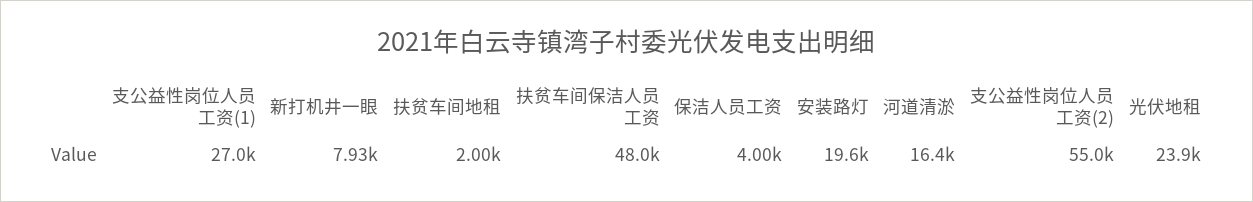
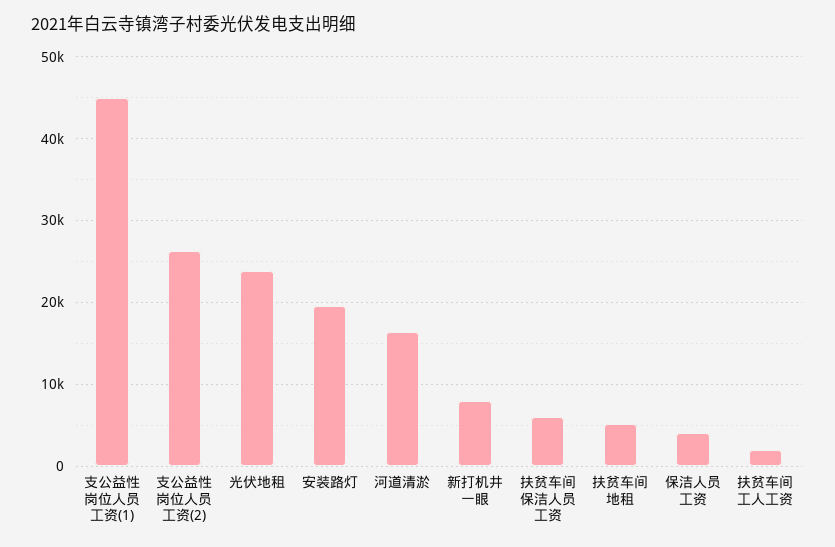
  {
-   "支公益性岗位人员工资(1)": 27000,
+   "支公益性岗位人员工资(1)": 45000,
    "新打机井一眼": 7930,
-   "扶贫车间地租": 2000,
+   "扶贫车间地租": 5000,
-   "扶贫车间保洁人员工资": 48000,
+   "扶贫车间保洁人员工资": 6000,
    "保洁人员工资": 4000,
    "安装路灯": 19600,
    "河道清淤": 16400,
-   "支公益性岗位人员工资(2)": 55000,
+   "支公益性岗位人员工资(2)": 26000,
-   "光伏地租": 23900
+   "光伏地租": 23900,
+   "扶贫车间工人工资": 2000
  }

